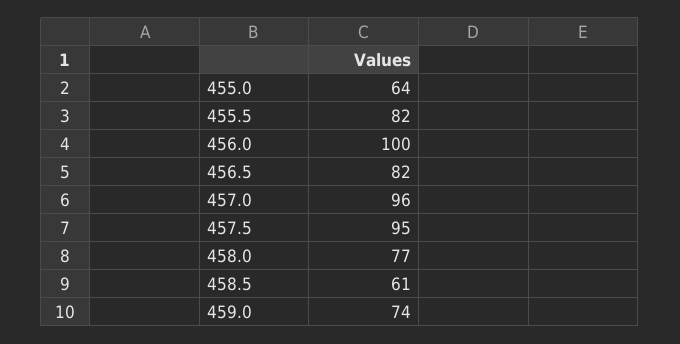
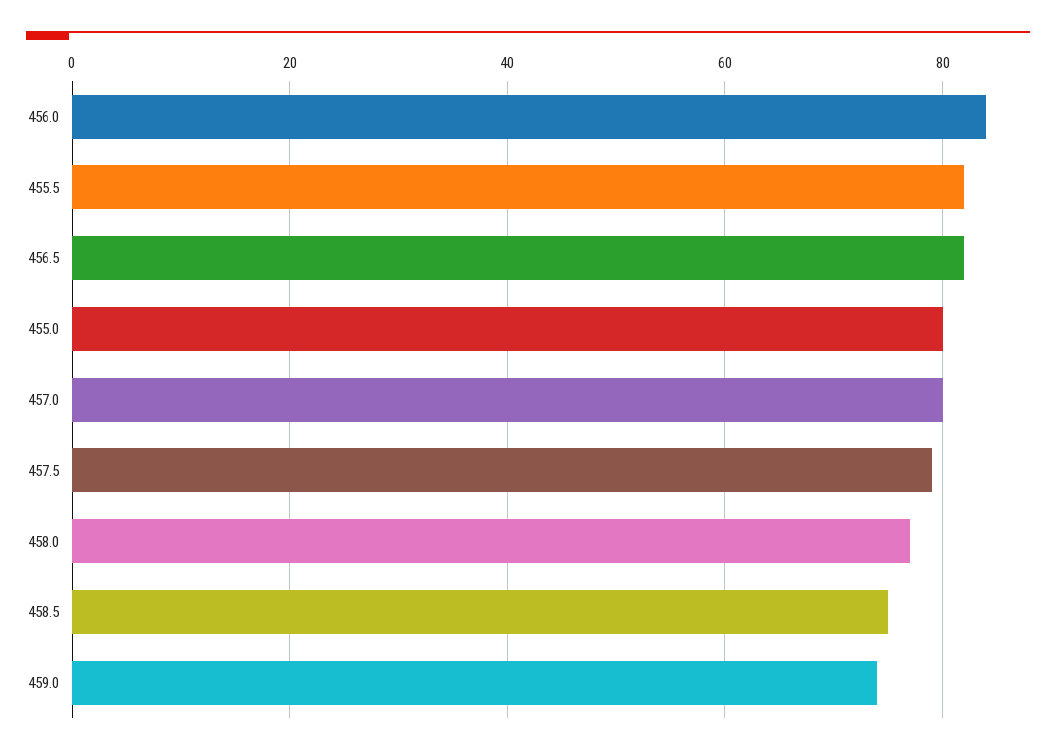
  {
-   "455.0": 64,
+   "455.0": 80,
    "455.5": 82,
-   "456.0": 100,
+   "456.0": 85,
    "456.5": 82,
-   "457.0": 96,
+   "457.0": 80,
-   "457.5": 95,
+   "457.5": 80,
    "458.0": 77,
-   "458.5": 61,
+   "458.5": 75,
    "459.0": 74
  }

